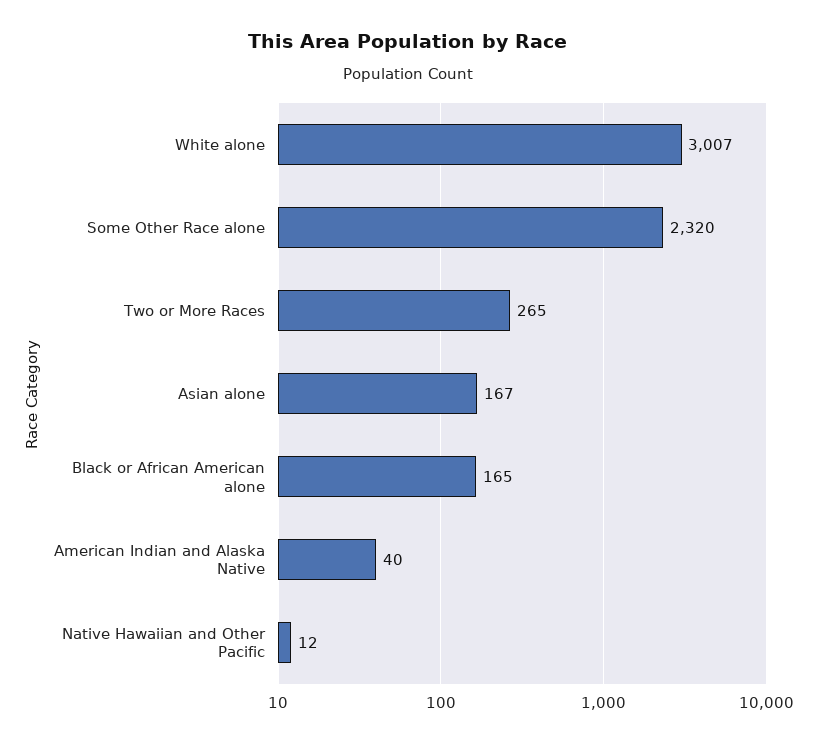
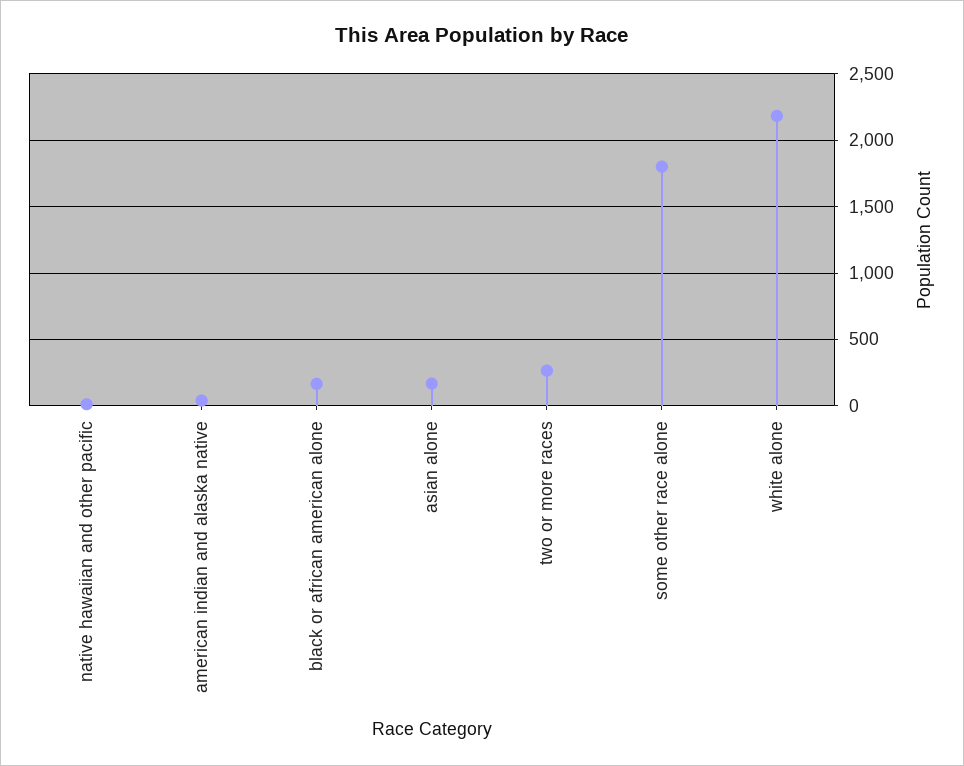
  {
-   "White alone": 3007,
+   "White alone": 2200,
-   "Some Other Race alone": 2320,
+   "Some Other Race alone": 1800,
    "Two or More Races": 265,
    "Asian alone": 167,
    "Black or African American alone": 165,
    "American Indian and Alaska Native": 40,
    "Native Hawaiian and Other Pacific": 12
  }

